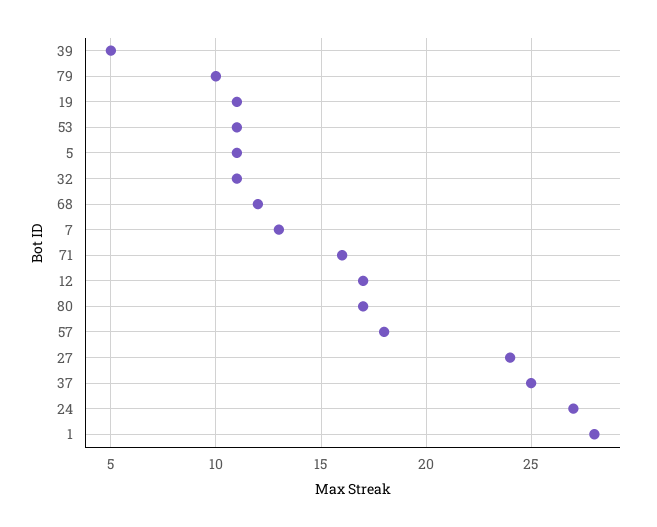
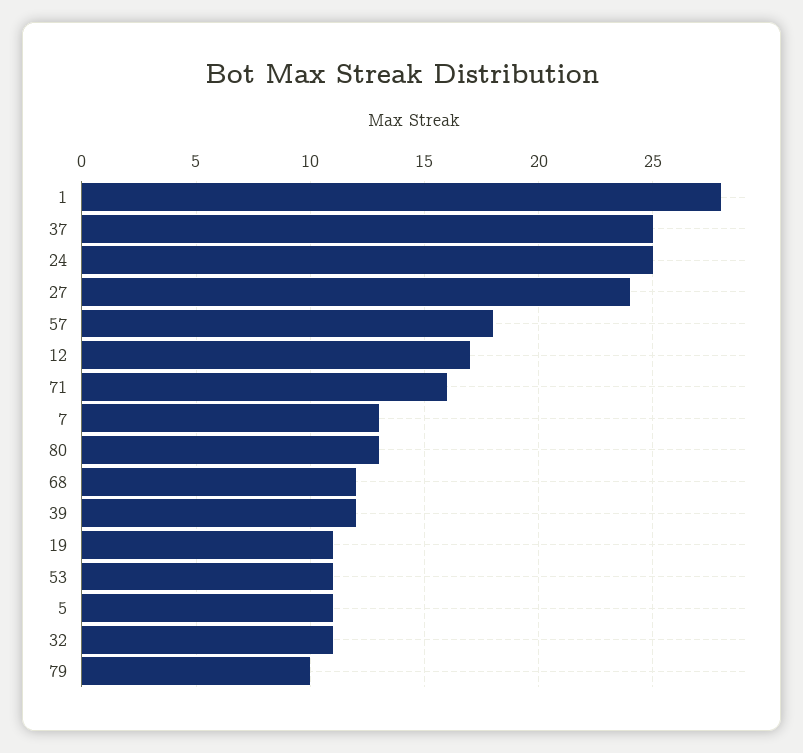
  {
-   "39": 5,
+   "39": 12,
    "79": 10,
    "19": 11,
    "53": 11,
    "5": 11,
    "32": 11,
    "68": 12,
    "7": 13,
    "71": 16,
    "12": 17,
-   "80": 17,
+   "80": 13,
    "57": 18,
    "27": 24,
    "37": 25,
-   "24": 27,
+   "24": 25,
    "1": 28
  }

